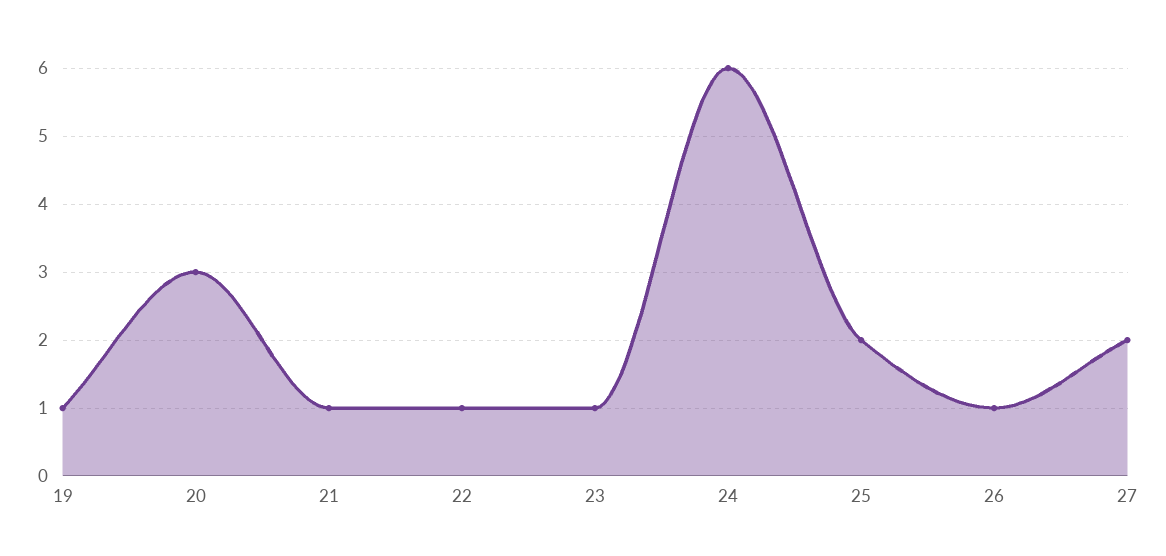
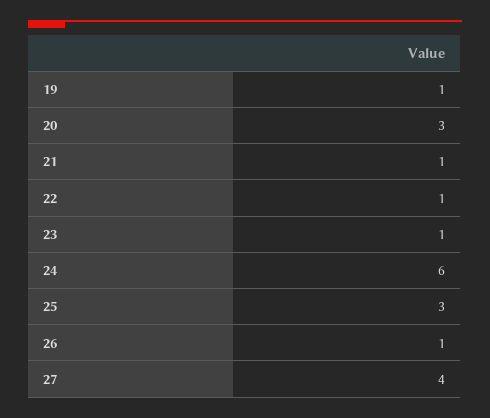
  {
    "19": 1,
    "20": 3,
    "21": 1,
    "22": 1,
    "23": 1,
    "24": 6,
-   "25": 2,
+   "25": 3,
    "26": 1,
-   "27": 2
+   "27": 4
  }

